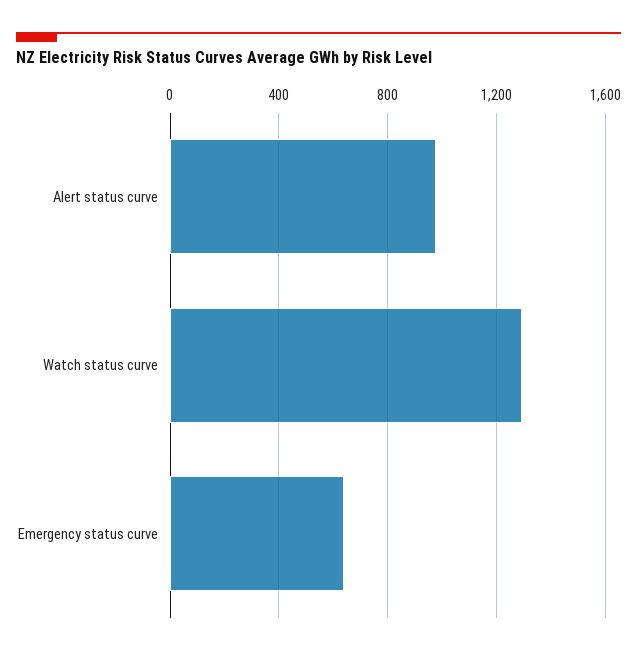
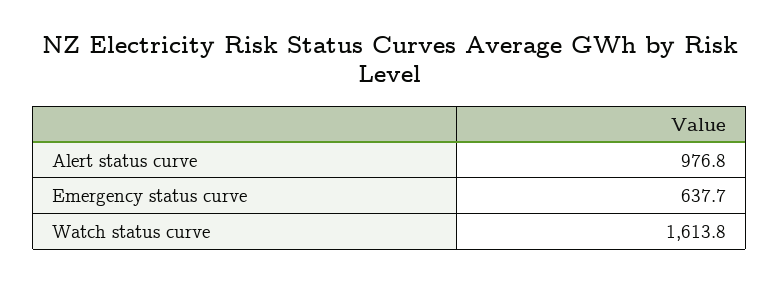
  {
    "Alert status curve": 976.8,
-   "Watch status curve": 1300,
+   "Watch status curve": 1613.8,
    "Emergency status curve": 637.7
  }

